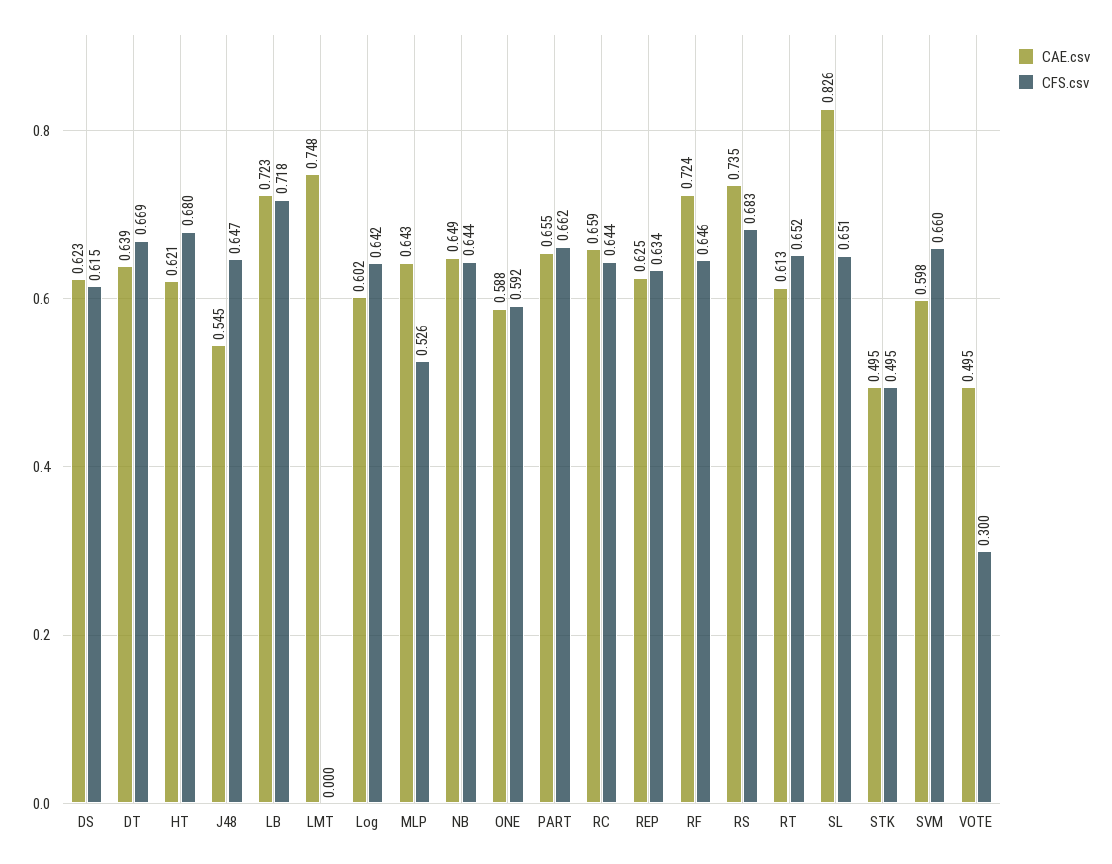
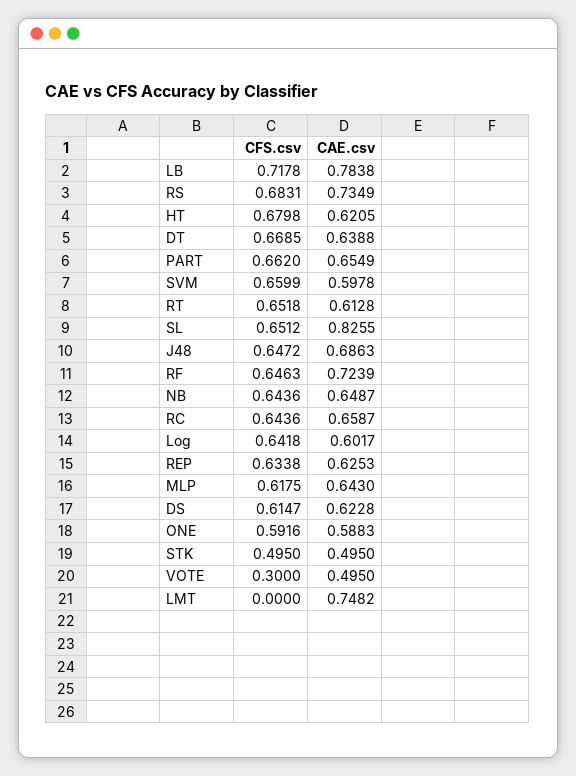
  {
    "CAE.csv": {
      "DS": 0.6228,
      "DT": 0.6388,
      "HT": 0.6205,
-     "J48": 0.545,
+     "J48": 0.6863,
-     "LB": 0.723,
+     "LB": 0.7838,
      "LMT": 0.7482,
      "Log": 0.6017,
      "MLP": 0.643,
      "NB": 0.6487,
      "ONE": 0.5883,
      "PART": 0.6549,
      "RC": 0.6587,
      "REP": 0.6253,
      "RF": 0.7239,
      "RS": 0.7349,
      "RT": 0.6128,
      "SL": 0.8255,
      "STK": 0.495,
      "SVM": 0.5978,
      "VOTE": 0.495
    },
    "CFS.csv": {
      "DS": 0.6147,
      "DT": 0.6685,
      "HT": 0.6798,
      "J48": 0.6472,
      "LB": 0.7178,
      "LMT": 0,
      "Log": 0.6418,
-     "MLP": 0.526,
+     "MLP": 0.6175,
      "NB": 0.6436,
      "ONE": 0.5916,
      "PART": 0.662,
      "RC": 0.6436,
      "REP": 0.6338,
      "RF": 0.6463,
      "RS": 0.6831,
      "RT": 0.6518,
      "SL": 0.6512,
      "STK": 0.495,
      "SVM": 0.6599,
      "VOTE": 0.3
    }
  }

